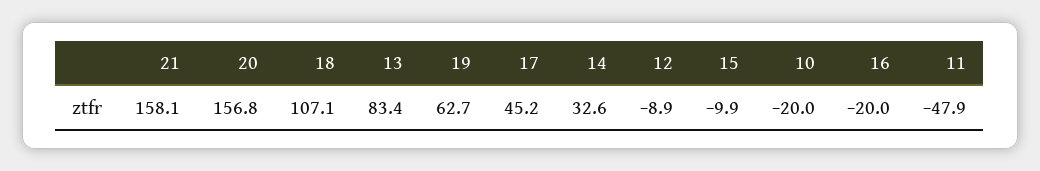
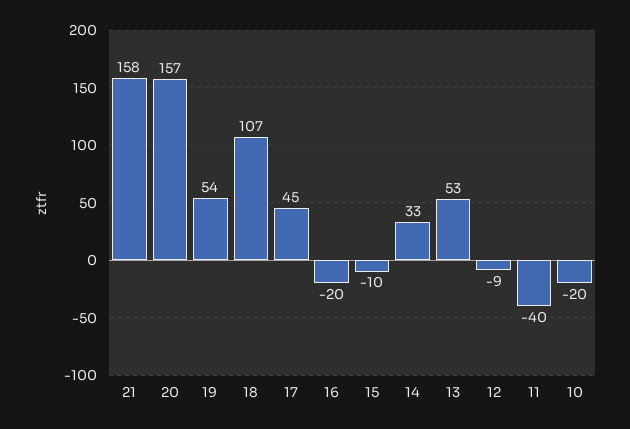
  {
    "21": 158.1,
    "20": 156.8,
    "18": 107.1,
-   "13": 83.4,
+   "13": 53,
-   "19": 62.7,
+   "19": 54,
    "17": 45.2,
    "14": 32.6,
    "12": -8.9,
    "15": -9.9,
    "10": -20,
    "16": -20,
-   "11": -47.9
+   "11": -40
  }

